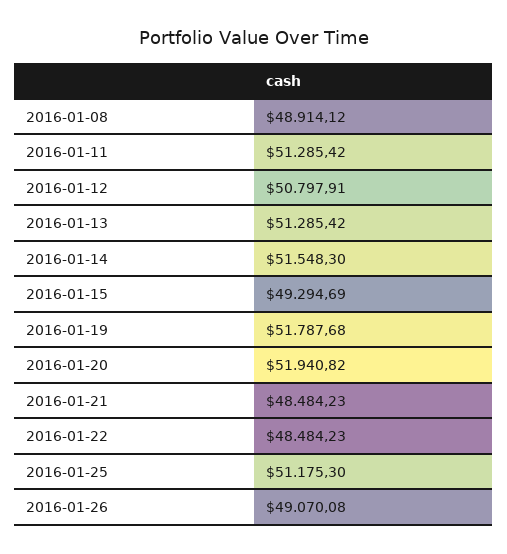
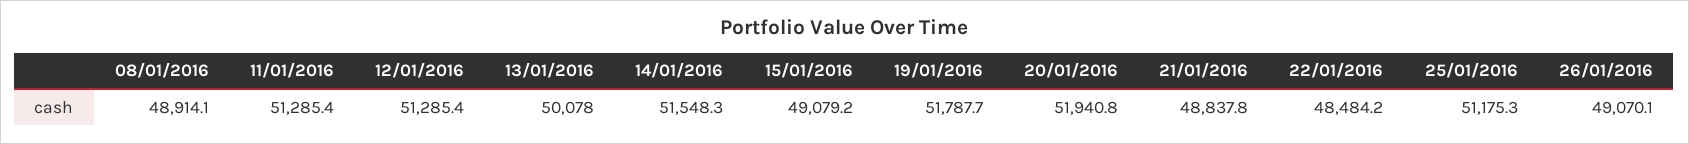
  {
    "2016-01-08": 48914.12,
    "2016-01-11": 51285.42,
-   "2016-01-12": 50797.91,
+   "2016-01-12": 51285.4,
-   "2016-01-13": 51285.42,
+   "2016-01-13": 50078,
    "2016-01-14": 51548.3,
-   "2016-01-15": 49294.69,
+   "2016-01-15": 49079.2,
    "2016-01-19": 51787.68,
    "2016-01-20": 51940.82,
-   "2016-01-21": 48484.23,
+   "2016-01-21": 48837.8,
    "2016-01-22": 48484.23,
    "2016-01-25": 51175.3,
    "2016-01-26": 49070.08
  }

